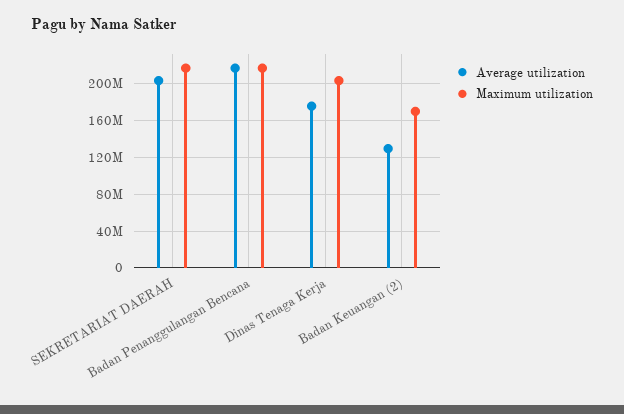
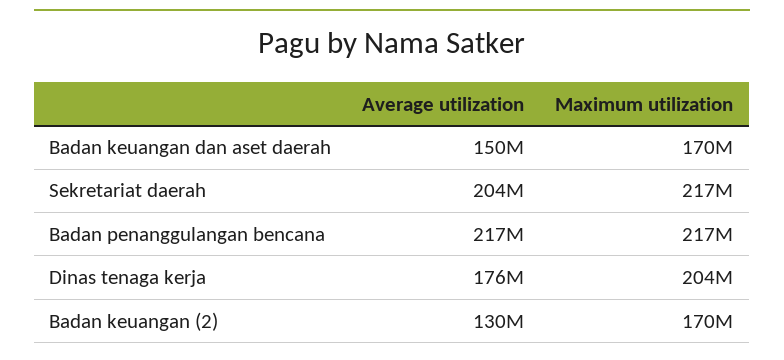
  {
    "Average utilization": {
      "SEKRETARIAT DAERAH": 204000000,
      "Badan Penanggulangan Bencana": 217000000,
      "Dinas Tenaga Kerja": 176000000,
-     "Badan Keuangan (2)": 130000000
+     "Badan Keuangan (2)": 130000000,
+     "Badan keuangan dan aset daerah": 150000000
    },
    "Maximum utilization": {
      "SEKRETARIAT DAERAH": 217000000,
      "Badan Penanggulangan Bencana": 217000000,
      "Dinas Tenaga Kerja": 204000000,
-     "Badan Keuangan (2)": 170000000
+     "Badan Keuangan (2)": 170000000,
+     "Badan keuangan dan aset daerah": 170000000
    }
  }

